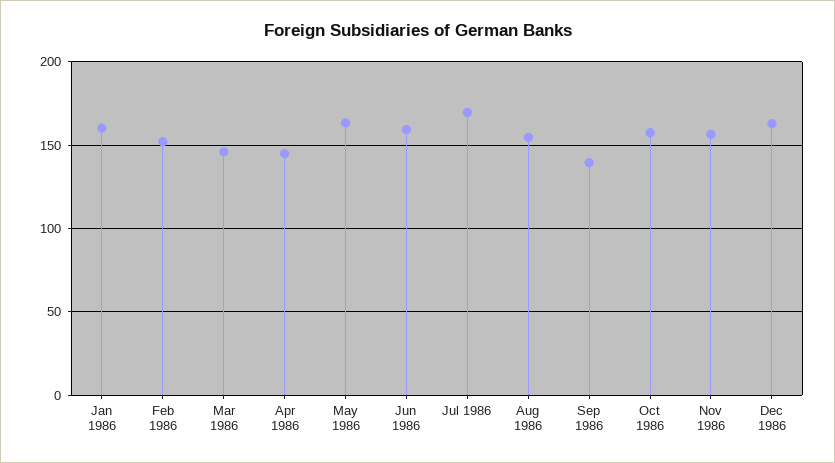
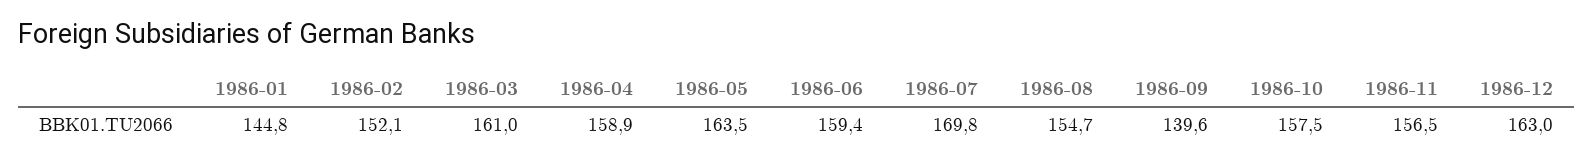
  {
-   "Jan 1986": 160,
+   "Jan 1986": 144.8,
    "Feb 1986": 152.1,
-   "Mar 1986": 145,
+   "Mar 1986": 161,
-   "Apr 1986": 145,
+   "Apr 1986": 158.9,
    "May 1986": 163.5,
    "Jun 1986": 159.4,
    "Jul 1986": 169.8,
    "Aug 1986": 154.7,
    "Sep 1986": 139.6,
    "Oct 1986": 157.5,
    "Nov 1986": 156.5,
    "Dec 1986": 163
  }

